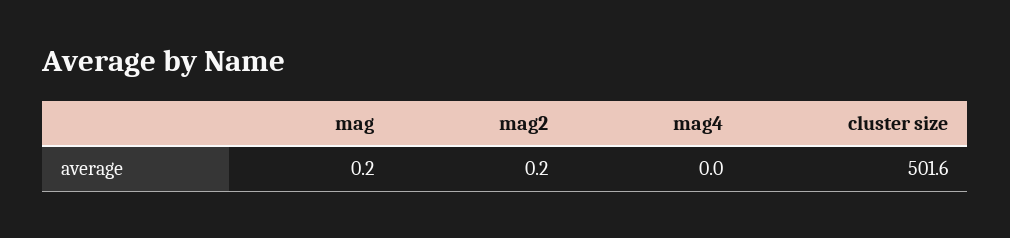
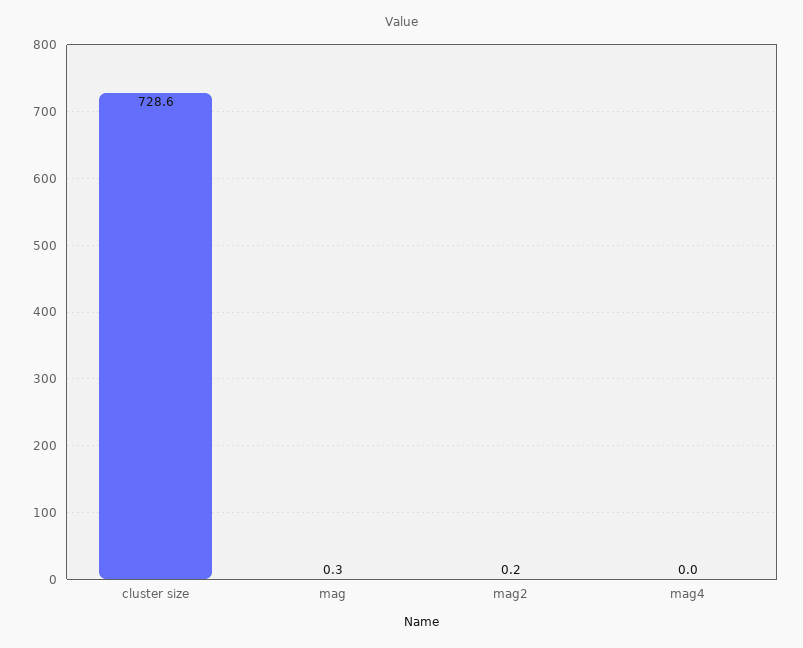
  {
-   "mag": 0.2,
+   "mag": 0.3,
    "mag2": 0.2,
    "mag4": 0,
-   "cluster size": 501.6
+   "cluster size": 728.6
  }

